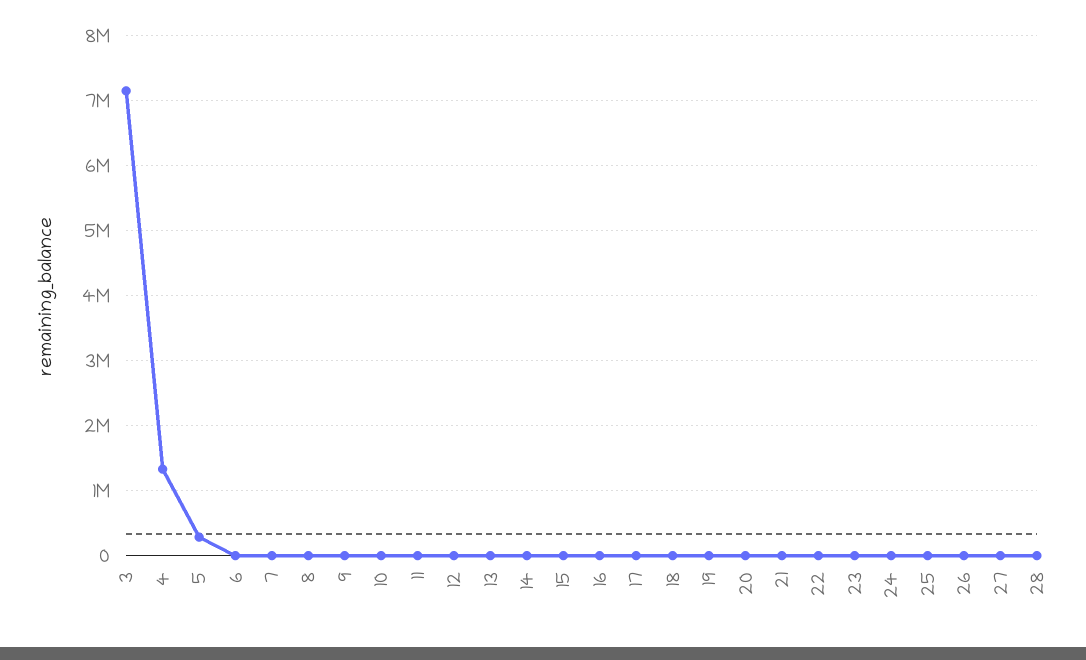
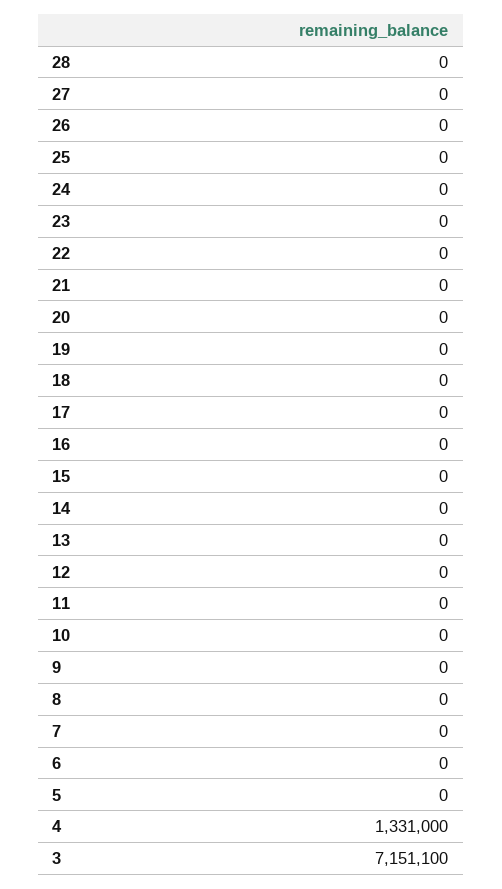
  {
    "3": 7151100,
    "4": 1331000,
-   "5": 300000,
+   "5": 0,
    "6": 0,
    "7": 0,
    "8": 0,
    "9": 0,
    "10": 0,
    "11": 0,
    "12": 0,
    "13": 0,
    "14": 0,
    "15": 0,
    "16": 0,
    "17": 0,
    "18": 0,
    "19": 0,
    "20": 0,
    "21": 0,
    "22": 0,
    "23": 0,
    "24": 0,
    "25": 0,
    "26": 0,
    "27": 0,
    "28": 0
  }

